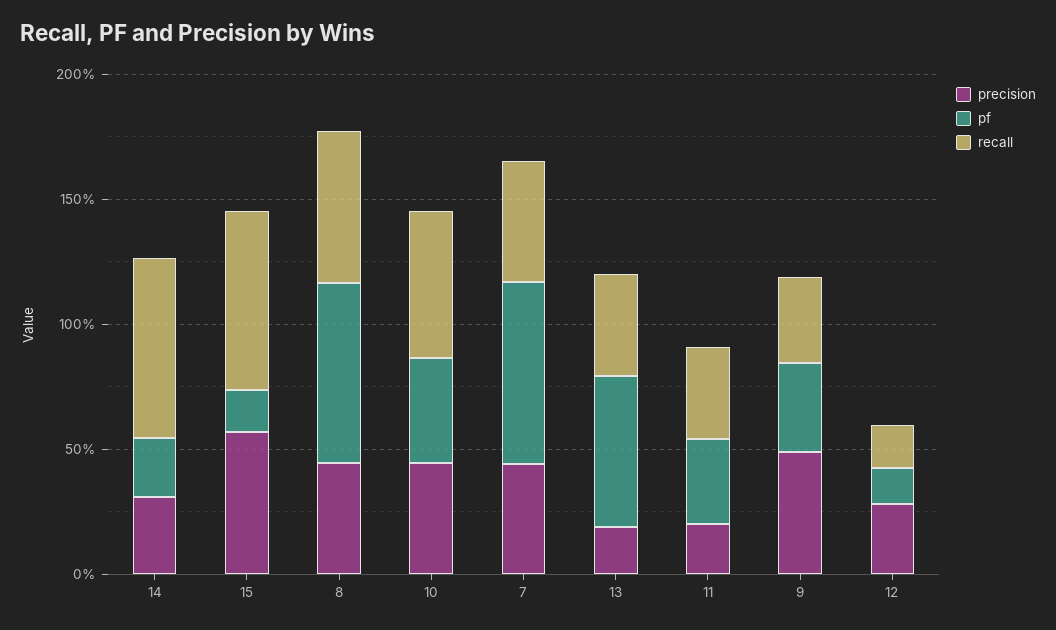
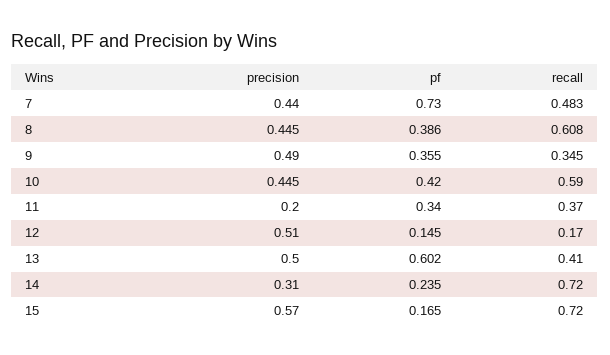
  {
    "precision": {
      "14": 0.31,
      "15": 0.57,
      "8": 0.445,
      "10": 0.445,
      "7": 0.44,
-     "13": 0.2,
+     "13": 0.5,
      "11": 0.2,
      "9": 0.49,
-     "12": 0.3
+     "12": 0.51
    },
    "pf": {
      "14": 0.235,
      "15": 0.165,
-     "8": 0.7,
+     "8": 0.386,
      "10": 0.42,
      "7": 0.73,
      "13": 0.602,
      "11": 0.34,
      "9": 0.355,
      "12": 0.145
    },
    "recall": {
      "14": 0.72,
      "15": 0.72,
      "8": 0.608,
      "10": 0.59,
      "7": 0.483,
      "13": 0.41,
      "11": 0.37,
      "9": 0.345,
      "12": 0.17
    }
  }

